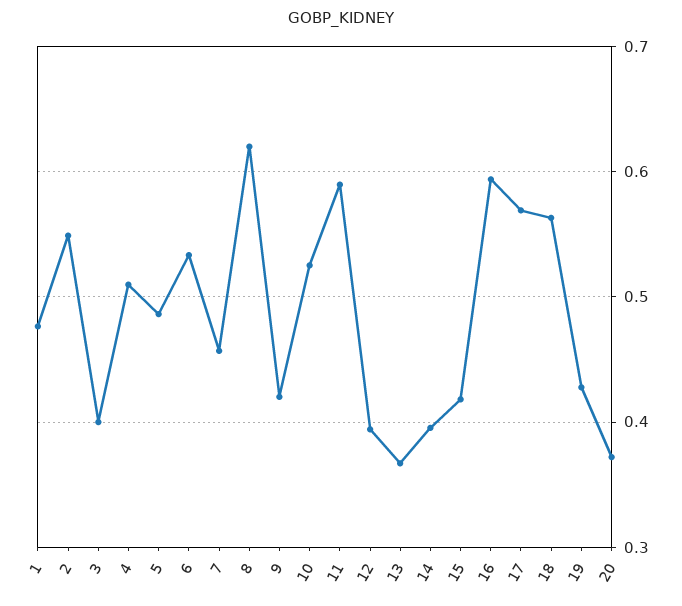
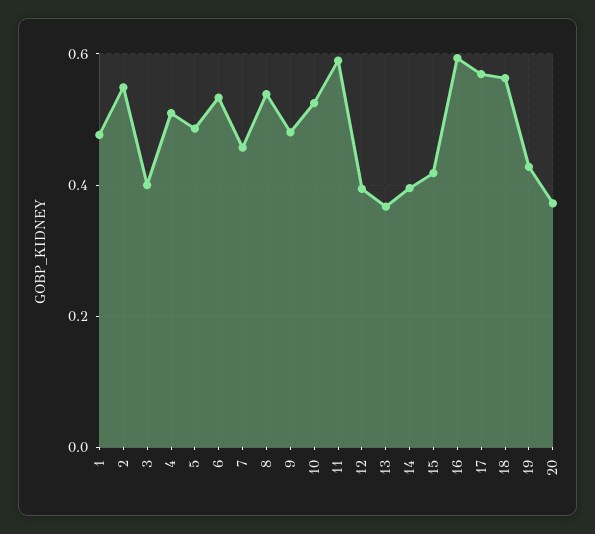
  {
    "1": 0.48,
    "2": 0.55,
    "3": 0.4,
    "4": 0.51,
    "5": 0.49,
    "6": 0.53,
    "7": 0.46,
-   "8": 0.62,
+   "8": 0.54,
-   "9": 0.42,
+   "9": 0.48,
    "10": 0.53,
    "11": 0.59,
    "12": 0.39,
    "13": 0.37,
    "14": 0.4,
    "15": 0.42,
    "16": 0.59,
    "17": 0.57,
    "18": 0.56,
    "19": 0.43,
    "20": 0.37
  }

